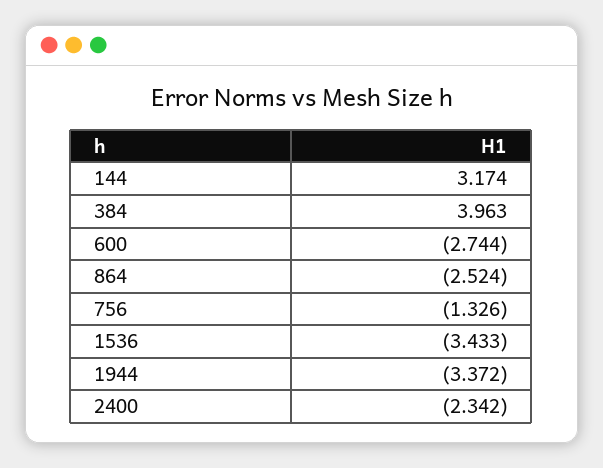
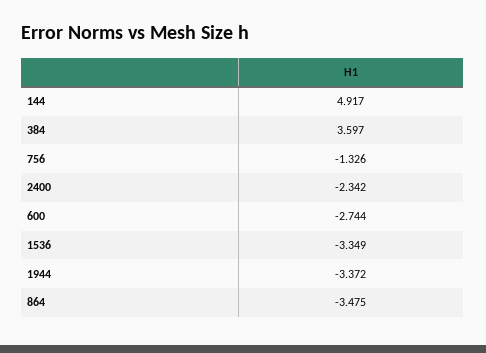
  {
-   "144": 3.174,
+   "144": 4.917,
-   "384": 3.963,
+   "384": 3.597,
    "600": -2.744,
-   "864": -2.524,
+   "864": -3.475,
    "756": -1.326,
-   "1536": -3.433,
+   "1536": -3.349,
    "1944": -3.372,
    "2400": -2.342
  }

